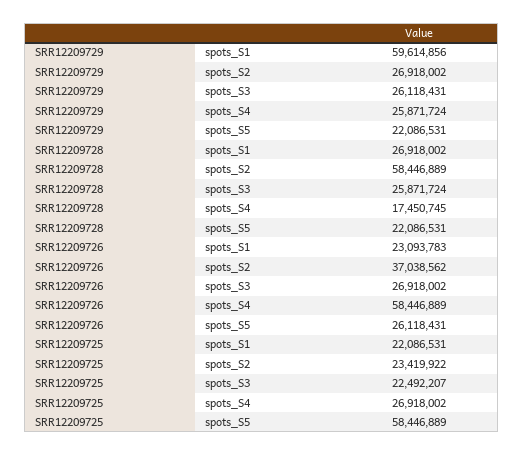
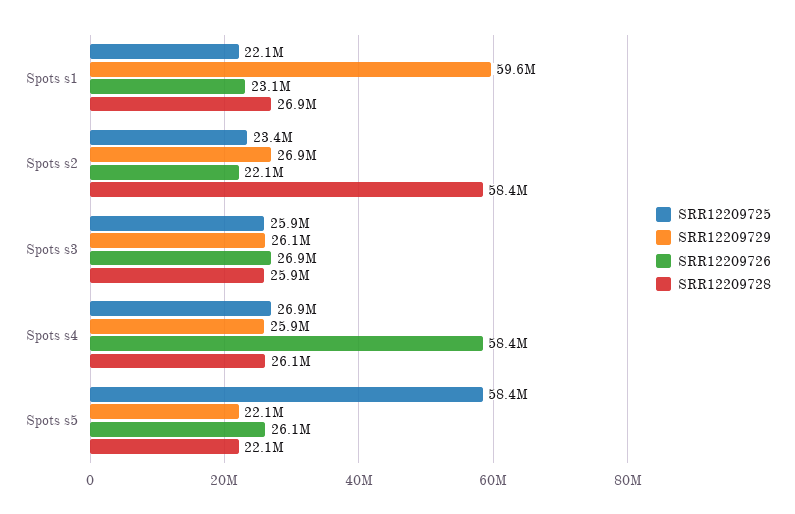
  {
    "SRR12209729": {
      "spots_S1": 59614856,
      "spots_S2": 26918002,
      "spots_S3": 26118431,
      "spots_S4": 25871724,
      "spots_S5": 22086531
    },
    "SRR12209728": {
      "spots_S1": 26918002,
      "spots_S2": 58446889,
      "spots_S3": 25871724,
-     "spots_S4": 17450745,
+     "spots_S4": 26100000,
      "spots_S5": 22086531
    },
    "SRR12209726": {
      "spots_S1": 23093783,
-     "spots_S2": 37038562,
+     "spots_S2": 22100000,
      "spots_S3": 26918002,
      "spots_S4": 58446889,
      "spots_S5": 26118431
    },
    "SRR12209725": {
      "spots_S1": 22086531,
      "spots_S2": 23419922,
-     "spots_S3": 22492207,
+     "spots_S3": 25900000,
      "spots_S4": 26918002,
      "spots_S5": 58446889
    }
  }

